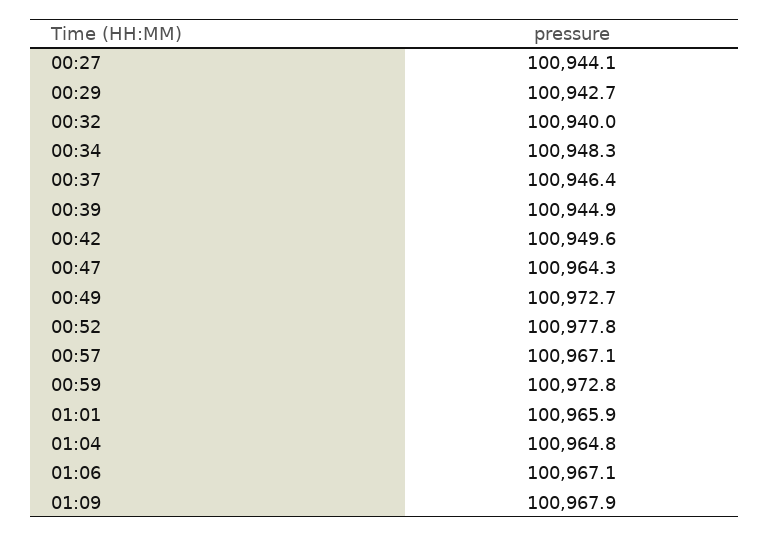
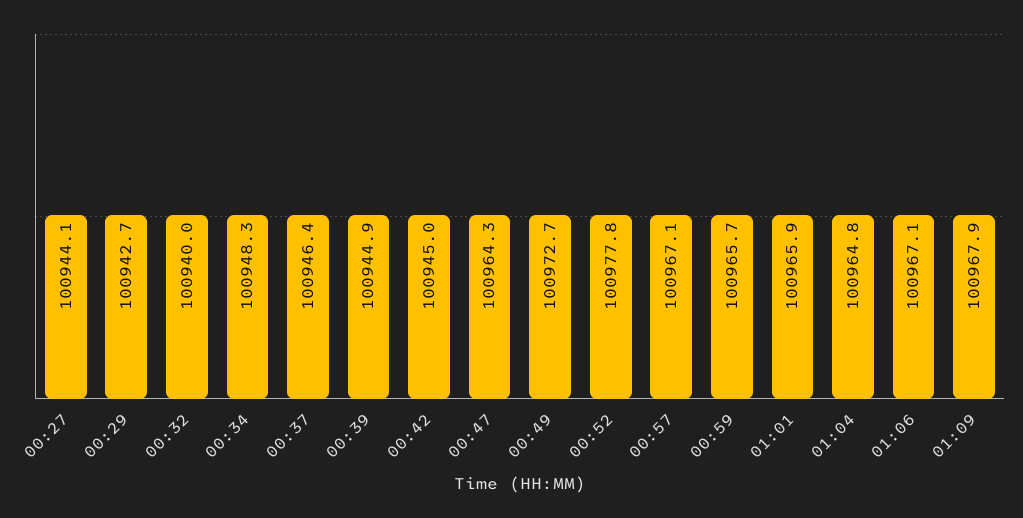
  {
    "00:27": 100944.1,
    "00:29": 100942.7,
    "00:32": 100940,
    "00:34": 100948.3,
    "00:37": 100946.4,
    "00:39": 100944.9,
-   "00:42": 100949.6,
+   "00:42": 100945,
    "00:47": 100964.3,
    "00:49": 100972.7,
    "00:52": 100977.8,
    "00:57": 100967.1,
-   "00:59": 100972.8,
+   "00:59": 100965.7,
    "01:01": 100965.9,
    "01:04": 100964.8,
    "01:06": 100967.1,
    "01:09": 100967.9
  }

